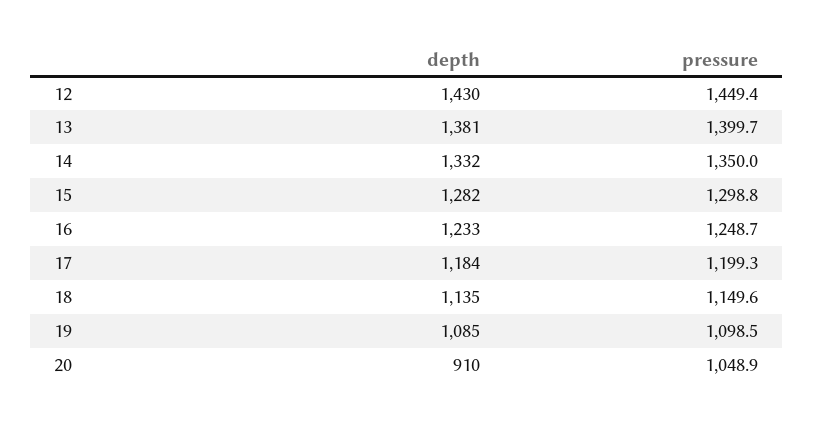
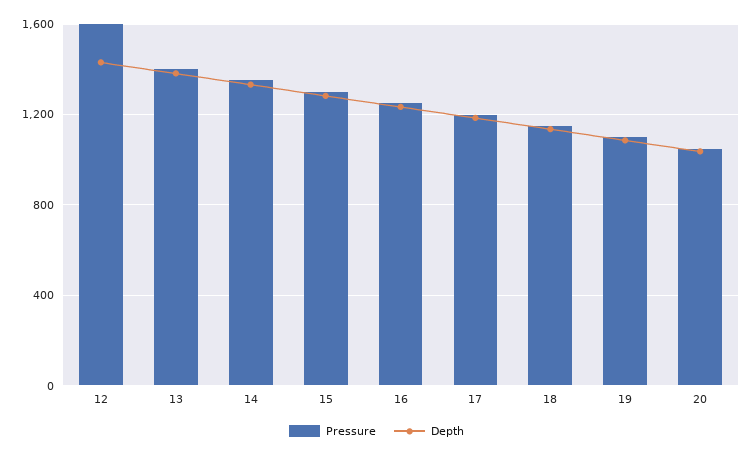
  {
    "depth": {
      "12": 1430,
      "13": 1381,
      "14": 1332,
      "15": 1282,
      "16": 1233,
      "17": 1184,
      "18": 1135,
      "19": 1085,
-     "20": 910
+     "20": 1050
    },
    "pressure": {
-     "12": 1449.4,
+     "12": 1600,
      "13": 1399.7,
      "14": 1350,
      "15": 1298.8,
      "16": 1248.7,
      "17": 1199.3,
      "18": 1149.6,
      "19": 1098.5,
      "20": 1048.9
    }
  }

